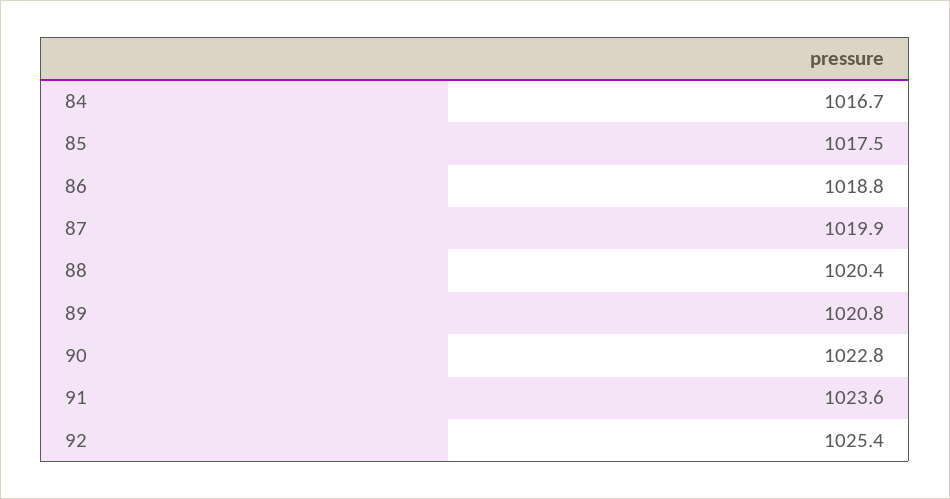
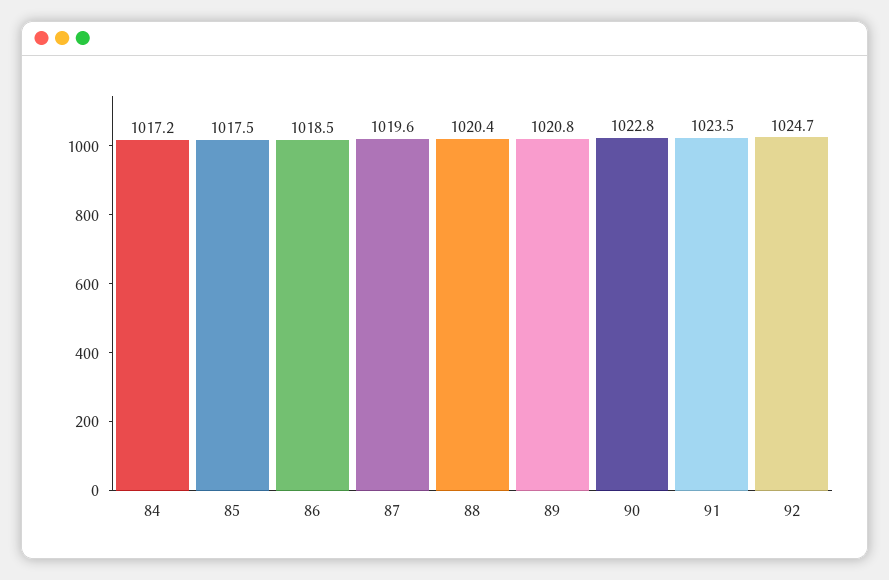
  {
-   "84": 1016.7,
+   "84": 1017.2,
    "85": 1017.5,
-   "86": 1018.8,
+   "86": 1018.5,
-   "87": 1019.9,
+   "87": 1019.6,
    "88": 1020.4,
    "89": 1020.8,
    "90": 1022.8,
-   "91": 1023.6,
+   "91": 1023.5,
-   "92": 1025.4
+   "92": 1024.7
  }

